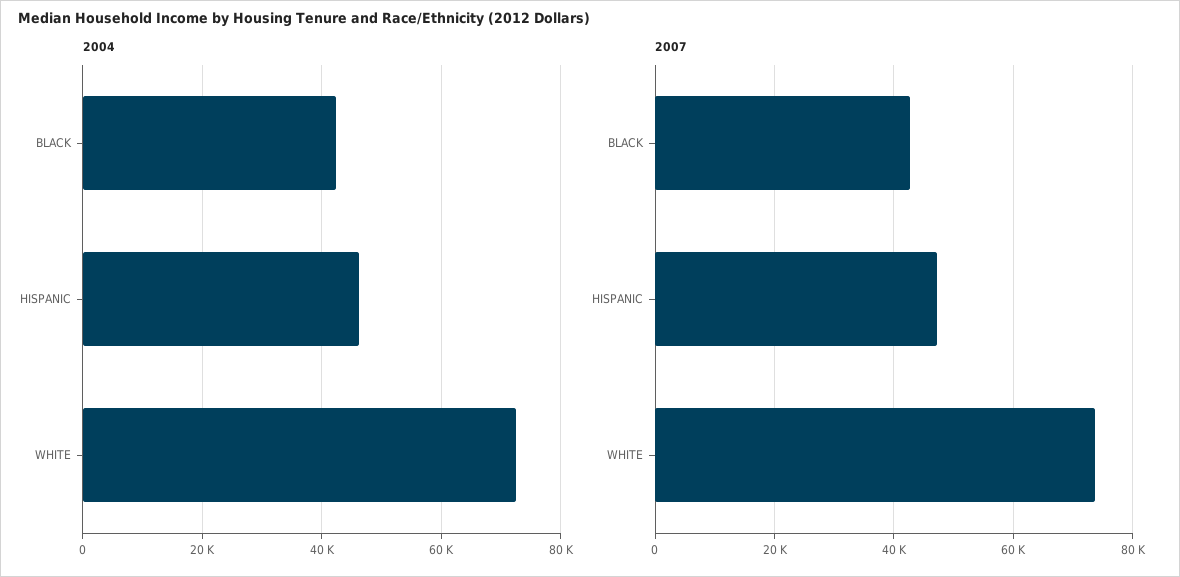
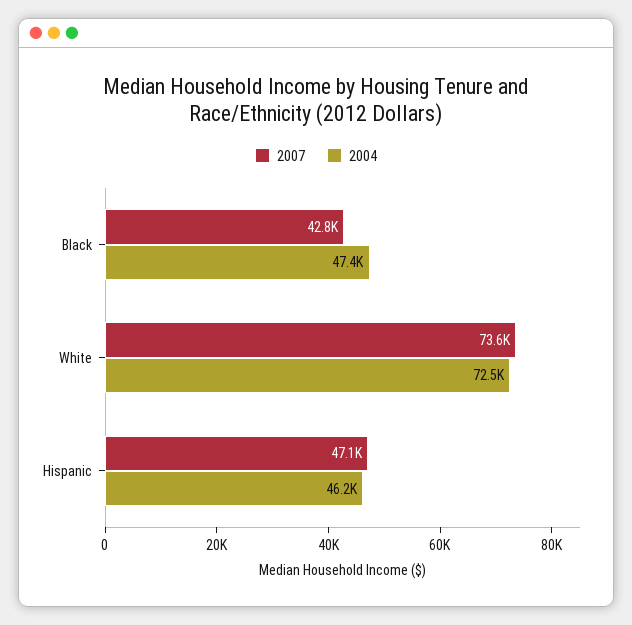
  {
    "2004": {
-     "BLACK": 42000,
+     "BLACK": 47400,
      "HISPANIC": 46200,
      "WHITE": 72500
    },
    "2007": {
      "BLACK": 42800,
      "HISPANIC": 47100,
      "WHITE": 73600
    }
  }

